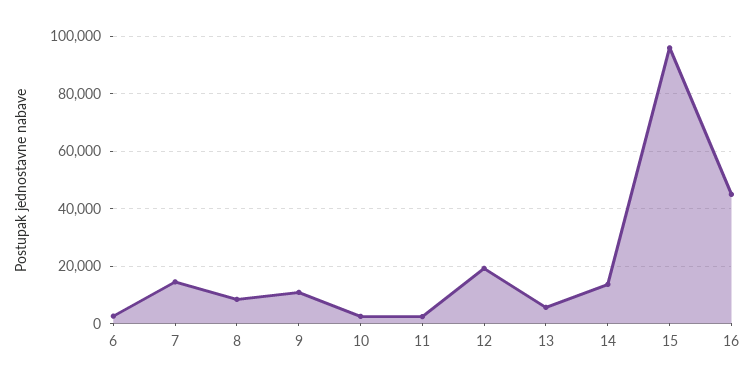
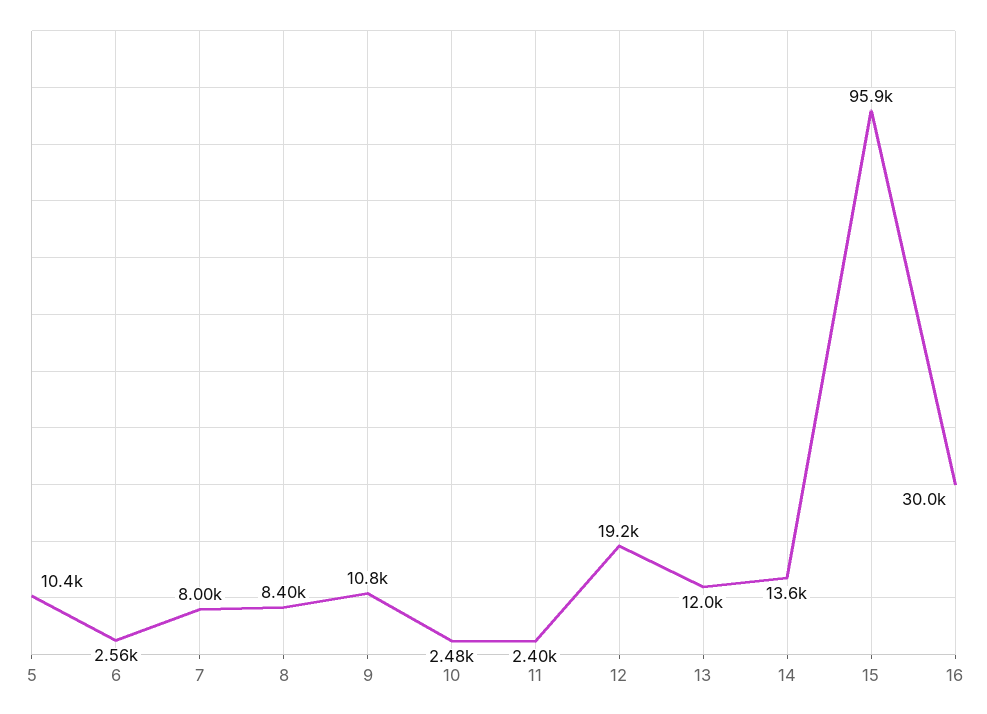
  {
    "6": 2560,
-   "7": 15000,
+   "7": 8000,
    "8": 8400,
    "9": 10800,
    "10": 2480,
    "11": 2400,
    "12": 19200,
-   "13": 5000,
+   "13": 12000,
    "14": 13600,
    "15": 95900,
-   "16": 45000
+   "16": 30000,
+   "5": 10400
  }

